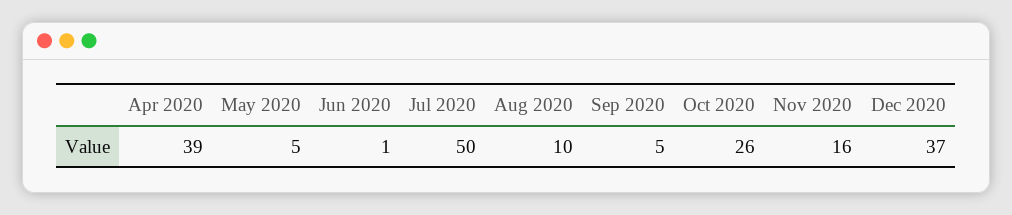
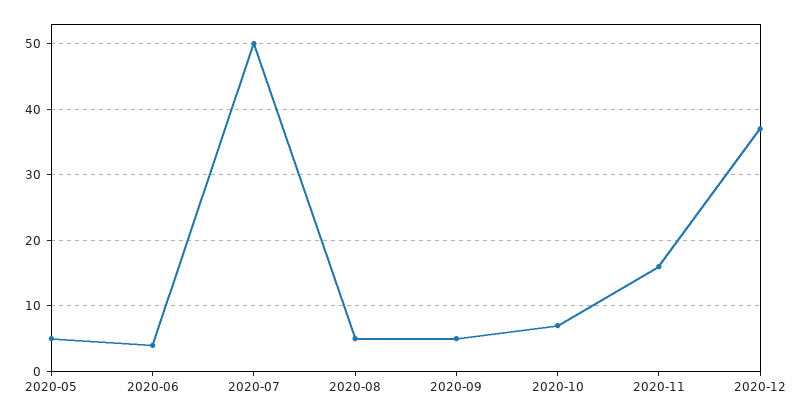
  {
-   "Apr 2020": 39,
    "May 2020": 5,
-   "Jun 2020": 1,
+   "Jun 2020": 4,
    "Jul 2020": 50,
-   "Aug 2020": 10,
+   "Aug 2020": 5,
    "Sep 2020": 5,
-   "Oct 2020": 26,
+   "Oct 2020": 7,
    "Nov 2020": 16,
    "Dec 2020": 37
  }

